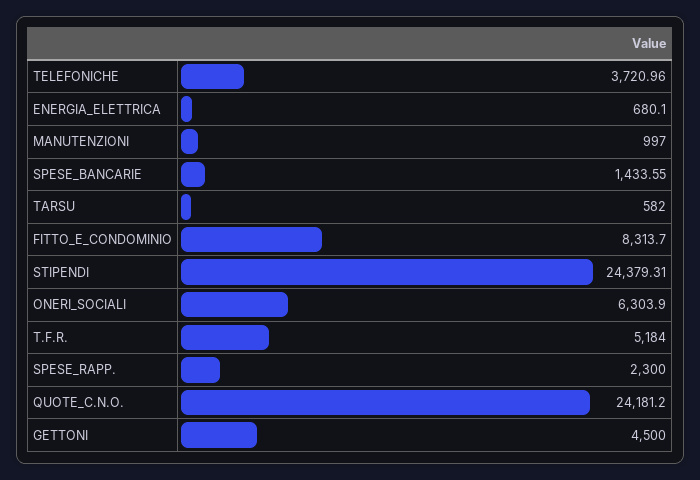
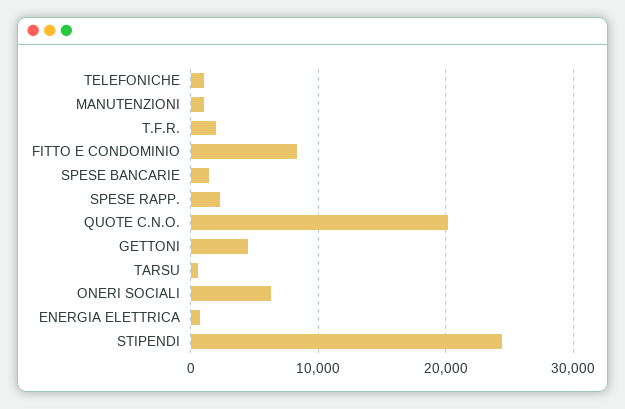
  {
-   "TELEFONICHE": 3720.96,
+   "TELEFONICHE": 1000,
    "ENERGIA_ELETTRICA": 680.1,
    "MANUTENZIONI": 997,
    "SPESE_BANCARIE": 1433.55,
    "TARSU": 582,
    "FITTO_E_CONDOMINIO": 8313.7,
    "STIPENDI": 24379.31,
    "ONERI_SOCIALI": 6303.9,
-   "T.F.R.": 5184,
+   "T.F.R.": 2000,
    "SPESE_RAPP.": 2300,
-   "QUOTE_C.N.O.": 24181.2,
+   "QUOTE_C.N.O.": 20000,
    "GETTONI": 4500
  }

